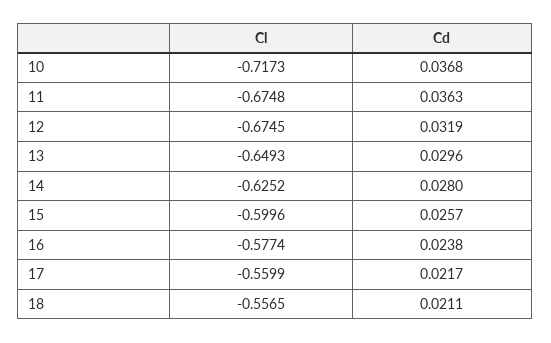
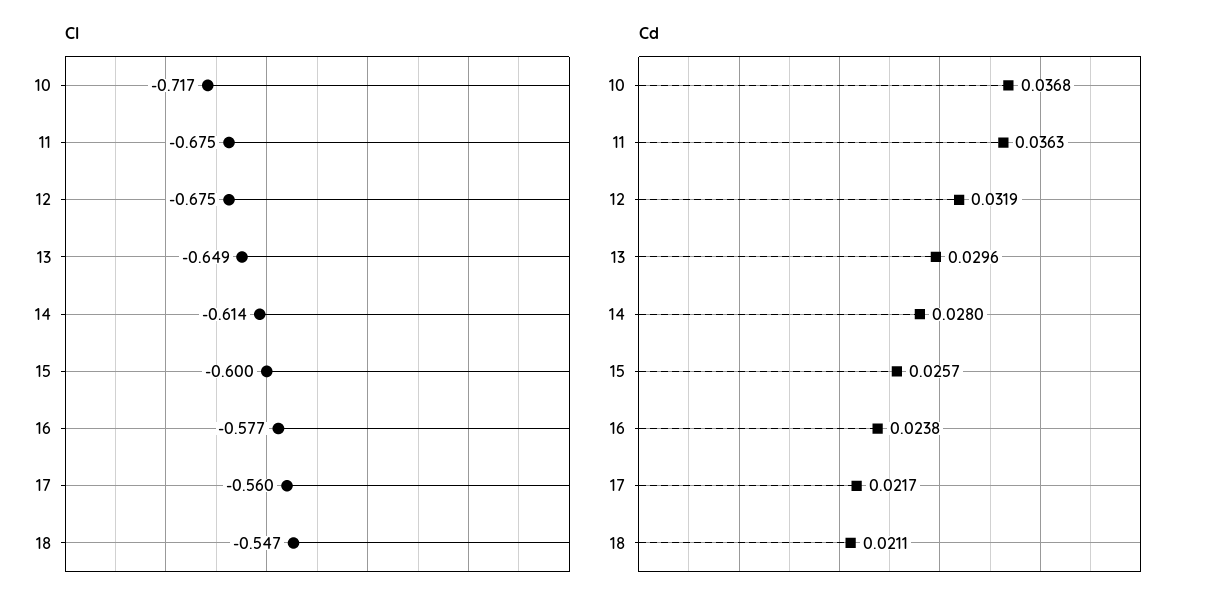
  {
    "Cl": {
      "10": -0.7173,
      "11": -0.6748,
      "12": -0.6745,
      "13": -0.6493,
-     "14": -0.6252,
+     "14": -0.614,
      "15": -0.5996,
      "16": -0.5774,
      "17": -0.5599,
-     "18": -0.5565
+     "18": -0.547
    },
    "Cd": {
      "10": 0.0368,
      "11": 0.0363,
      "12": 0.0319,
      "13": 0.0296,
      "14": 0.028,
      "15": 0.0257,
      "16": 0.0238,
      "17": 0.0217,
      "18": 0.0211
    }
  }

